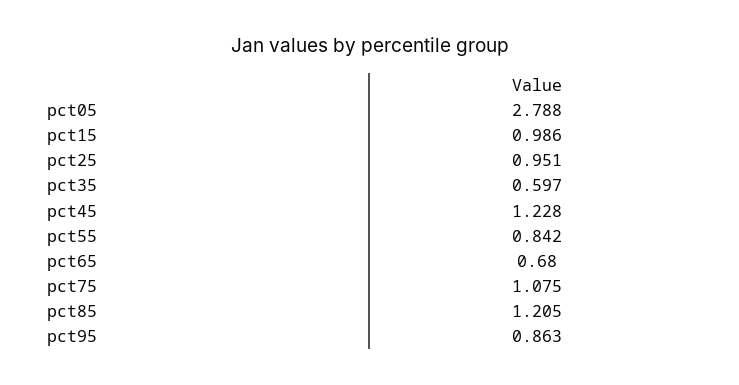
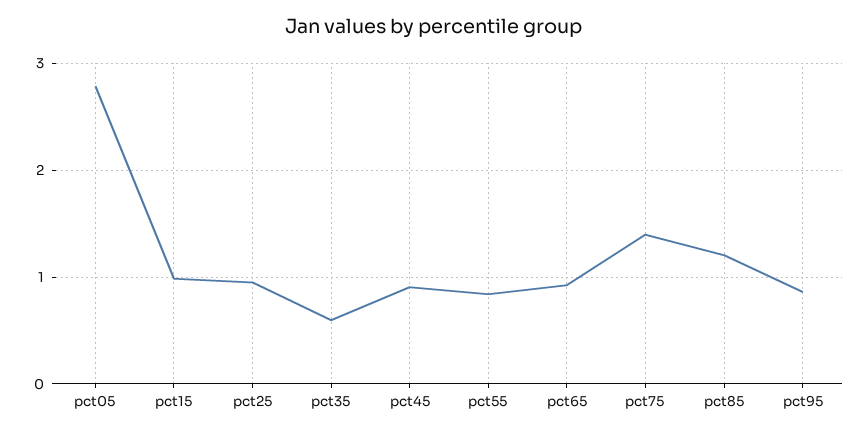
  {
    "pct05": 2.788,
    "pct15": 0.986,
    "pct25": 0.951,
    "pct35": 0.597,
-   "pct45": 1.228,
+   "pct45": 0.9,
    "pct55": 0.842,
-   "pct65": 0.68,
+   "pct65": 0.9,
-   "pct75": 1.075,
+   "pct75": 1.4,
    "pct85": 1.205,
    "pct95": 0.863
  }

